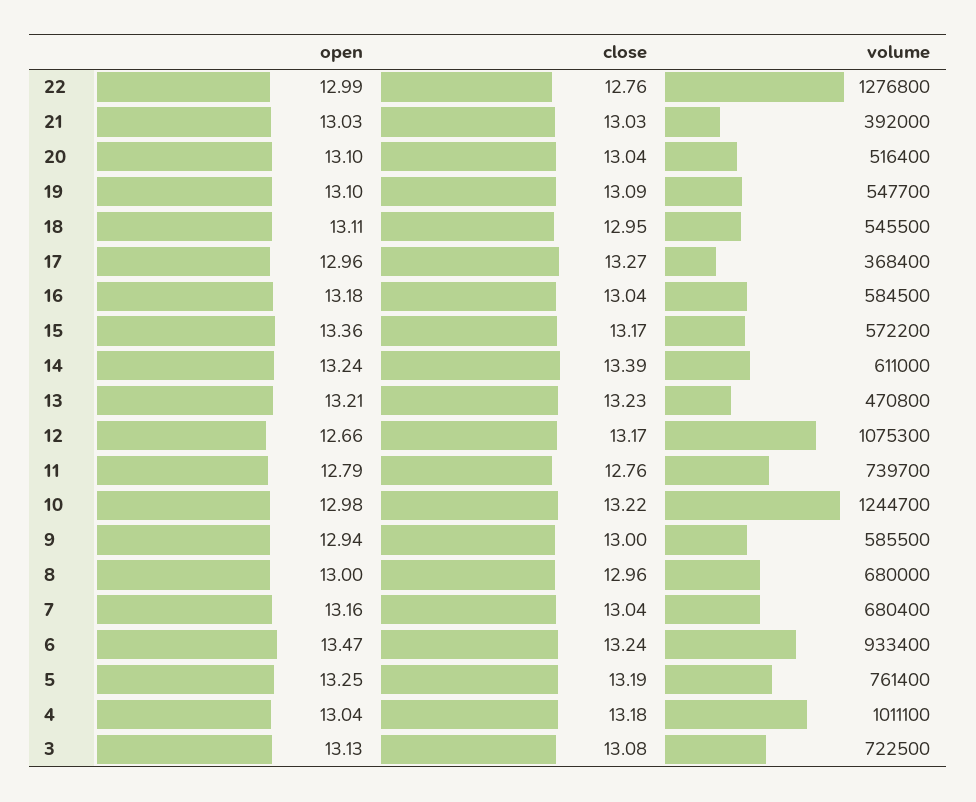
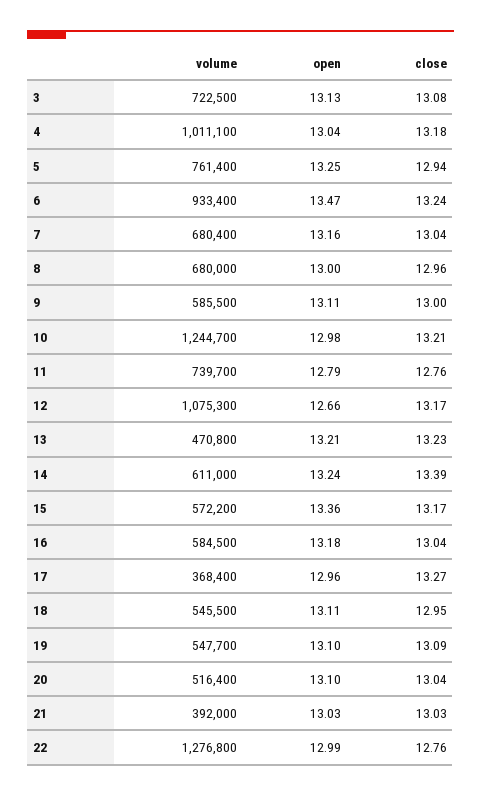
  {
    "open": {
      "22": 12.99,
      "21": 13.03,
      "20": 13.1,
      "19": 13.1,
      "18": 13.11,
      "17": 12.96,
      "16": 13.18,
      "15": 13.36,
      "14": 13.24,
      "13": 13.21,
      "12": 12.66,
      "11": 12.79,
      "10": 12.98,
-     "9": 12.94,
+     "9": 13.11,
      "8": 13,
      "7": 13.16,
      "6": 13.47,
      "5": 13.25,
      "4": 13.04,
      "3": 13.13
    },
    "close": {
      "22": 12.76,
      "21": 13.03,
      "20": 13.04,
      "19": 13.09,
      "18": 12.95,
      "17": 13.27,
      "16": 13.04,
      "15": 13.17,
      "14": 13.39,
      "13": 13.23,
      "12": 13.17,
      "11": 12.76,
-     "10": 13.22,
+     "10": 13.21,
      "9": 13,
      "8": 12.96,
      "7": 13.04,
      "6": 13.24,
-     "5": 13.19,
+     "5": 12.94,
      "4": 13.18,
      "3": 13.08
    },
    "volume": {
      "22": 1276800,
      "21": 392000,
      "20": 516400,
      "19": 547700,
      "18": 545500,
      "17": 368400,
      "16": 584500,
      "15": 572200,
      "14": 611000,
      "13": 470800,
      "12": 1075300,
      "11": 739700,
      "10": 1244700,
      "9": 585500,
      "8": 680000,
      "7": 680400,
      "6": 933400,
      "5": 761400,
      "4": 1011100,
      "3": 722500
    }
  }

